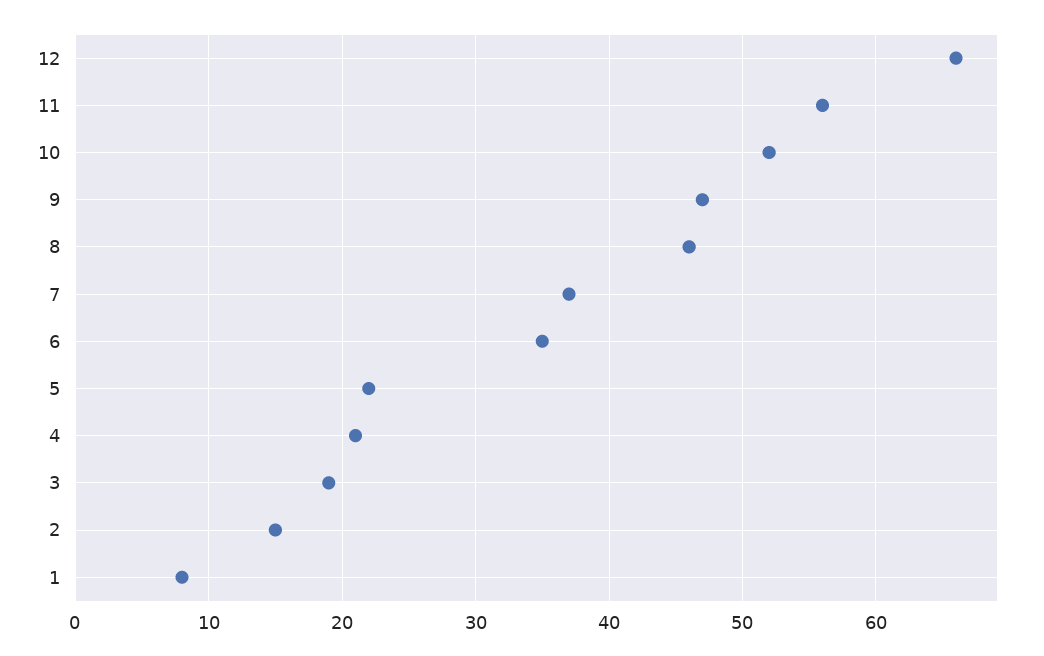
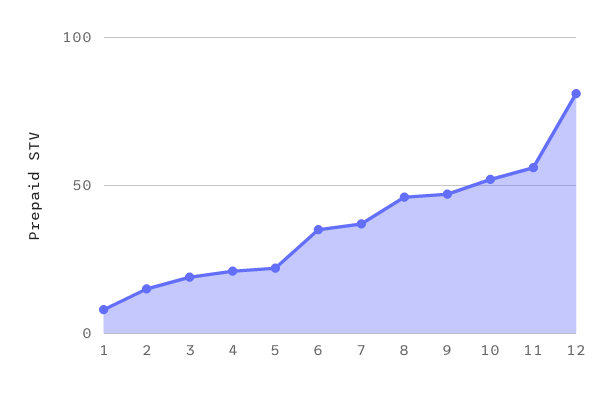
  {
-   "12": 66,
+   "12": 80,
    "11": 56,
    "10": 52,
    "9": 47,
    "8": 46,
    "7": 37,
    "6": 35,
    "5": 22,
    "4": 21,
    "3": 19,
    "2": 15,
    "1": 8
  }

